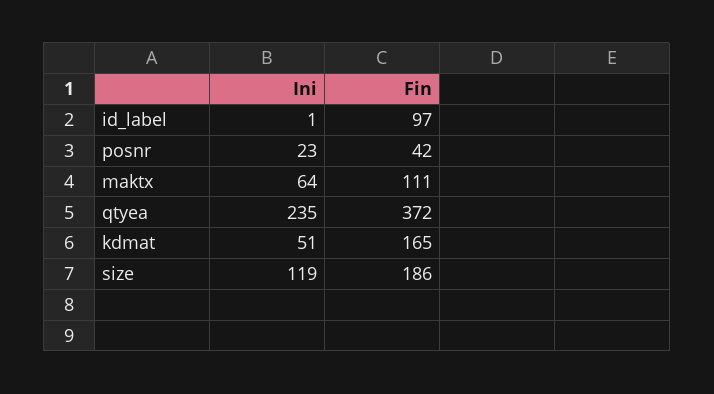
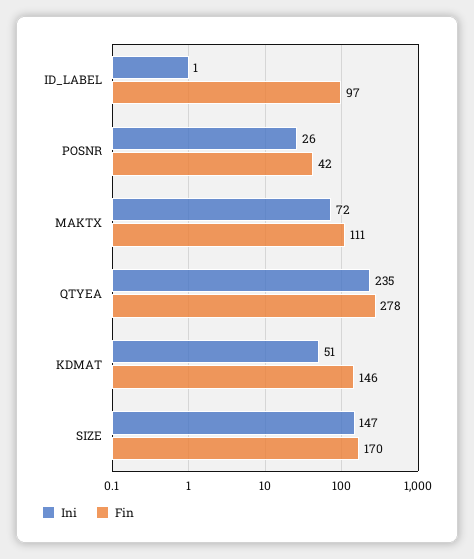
  {
    "Ini": {
      "id_label": 1,
-     "posnr": 23,
+     "posnr": 26,
-     "maktx": 64,
+     "maktx": 72,
      "qtyea": 235,
      "kdmat": 51,
-     "size": 119
+     "size": 147
    },
    "Fin": {
      "id_label": 97,
      "posnr": 42,
      "maktx": 111,
-     "qtyea": 372,
+     "qtyea": 278,
-     "kdmat": 165,
+     "kdmat": 146,
-     "size": 186
+     "size": 170
    }
  }

